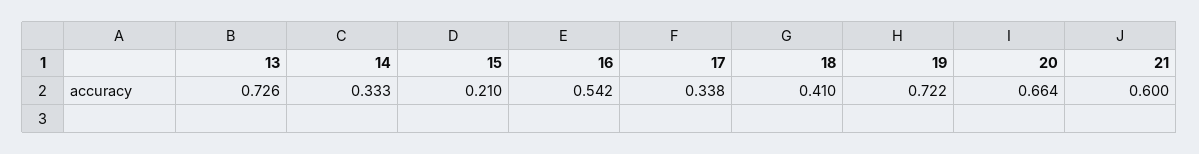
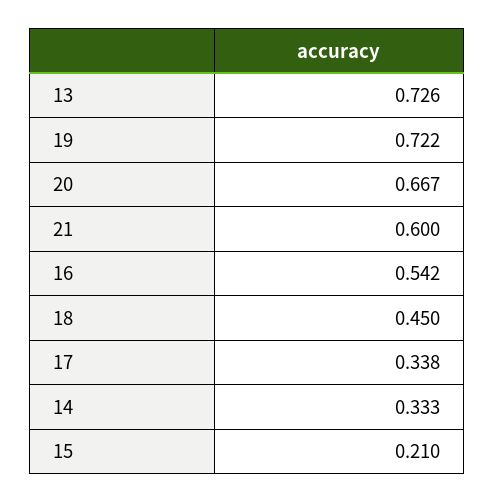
  {
    "13": 0.726,
    "14": 0.333,
    "15": 0.21,
    "16": 0.542,
    "17": 0.338,
-   "18": 0.41,
+   "18": 0.45,
    "19": 0.722,
-   "20": 0.664,
+   "20": 0.667,
    "21": 0.6
  }

